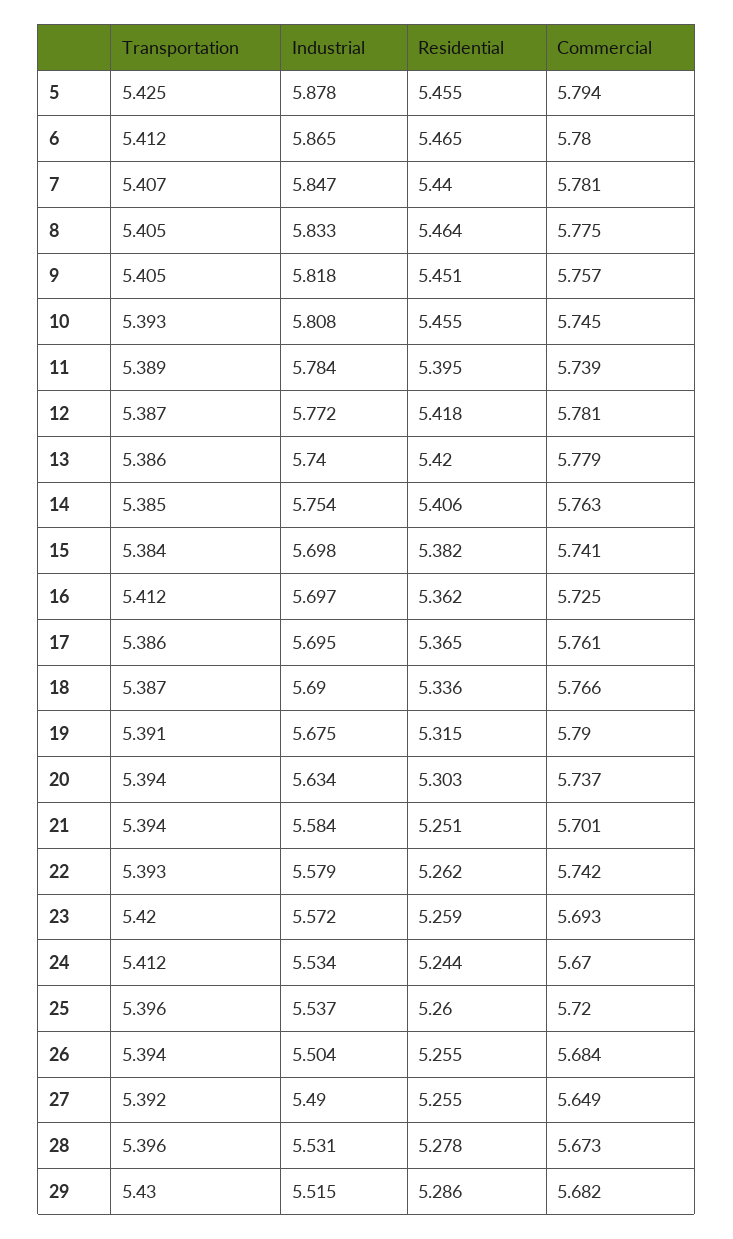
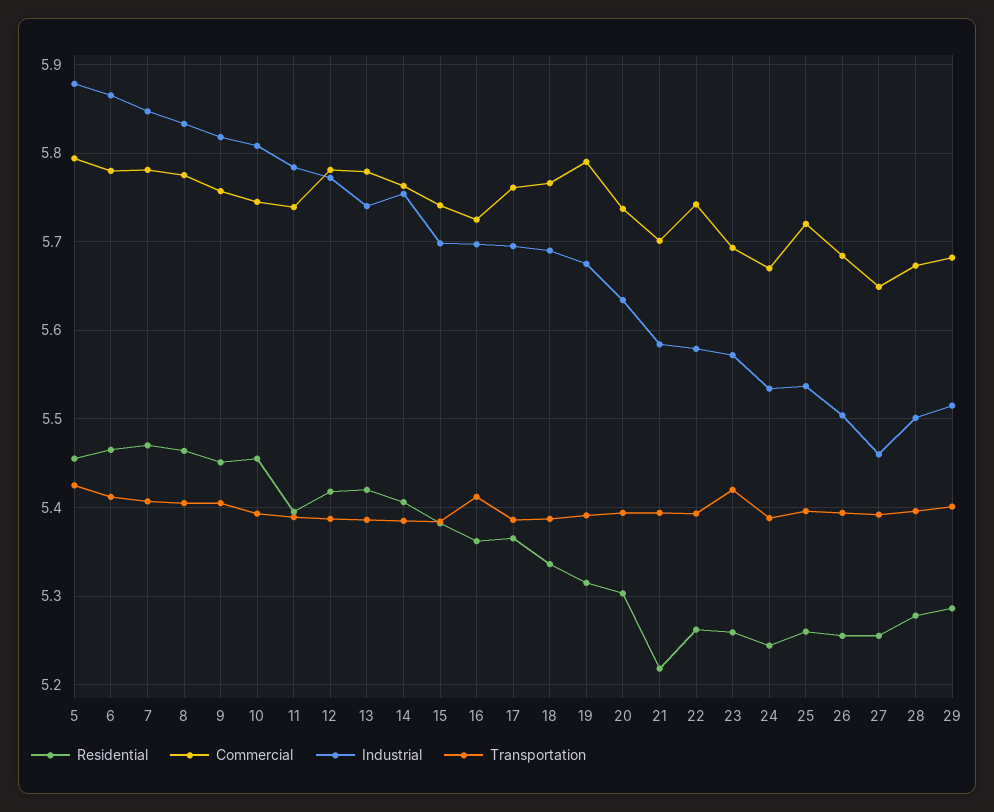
  {
    "Transportation": {
      "5": 5.425,
      "6": 5.412,
      "7": 5.407,
      "8": 5.405,
      "9": 5.405,
      "10": 5.393,
      "11": 5.389,
      "12": 5.387,
      "13": 5.386,
      "14": 5.385,
      "15": 5.384,
      "16": 5.412,
      "17": 5.386,
      "18": 5.387,
      "19": 5.391,
      "20": 5.394,
      "21": 5.394,
      "22": 5.393,
      "23": 5.42,
-     "24": 5.412,
+     "24": 5.39,
      "25": 5.396,
      "26": 5.394,
      "27": 5.392,
      "28": 5.396,
-     "29": 5.43
+     "29": 5.4
    },
    "Industrial": {
      "5": 5.878,
      "6": 5.865,
      "7": 5.847,
      "8": 5.833,
      "9": 5.818,
      "10": 5.808,
      "11": 5.784,
      "12": 5.772,
      "13": 5.74,
      "14": 5.754,
      "15": 5.698,
      "16": 5.697,
      "17": 5.695,
      "18": 5.69,
      "19": 5.675,
      "20": 5.634,
      "21": 5.584,
      "22": 5.579,
      "23": 5.572,
      "24": 5.534,
      "25": 5.537,
      "26": 5.504,
-     "27": 5.49,
+     "27": 5.46,
-     "28": 5.531,
+     "28": 5.5,
      "29": 5.515
    },
    "Residential": {
      "5": 5.455,
      "6": 5.465,
-     "7": 5.44,
+     "7": 5.47,
      "8": 5.464,
      "9": 5.451,
      "10": 5.455,
      "11": 5.395,
      "12": 5.418,
      "13": 5.42,
      "14": 5.406,
      "15": 5.382,
      "16": 5.362,
      "17": 5.365,
      "18": 5.336,
      "19": 5.315,
      "20": 5.303,
-     "21": 5.251,
+     "21": 5.22,
      "22": 5.262,
      "23": 5.259,
      "24": 5.244,
      "25": 5.26,
      "26": 5.255,
      "27": 5.255,
      "28": 5.278,
      "29": 5.286
    },
    "Commercial": {
      "5": 5.794,
      "6": 5.78,
      "7": 5.781,
      "8": 5.775,
      "9": 5.757,
      "10": 5.745,
      "11": 5.739,
      "12": 5.781,
      "13": 5.779,
      "14": 5.763,
      "15": 5.741,
      "16": 5.725,
      "17": 5.761,
      "18": 5.766,
      "19": 5.79,
      "20": 5.737,
      "21": 5.701,
      "22": 5.742,
      "23": 5.693,
      "24": 5.67,
      "25": 5.72,
      "26": 5.684,
      "27": 5.649,
      "28": 5.673,
      "29": 5.682
    }
  }

